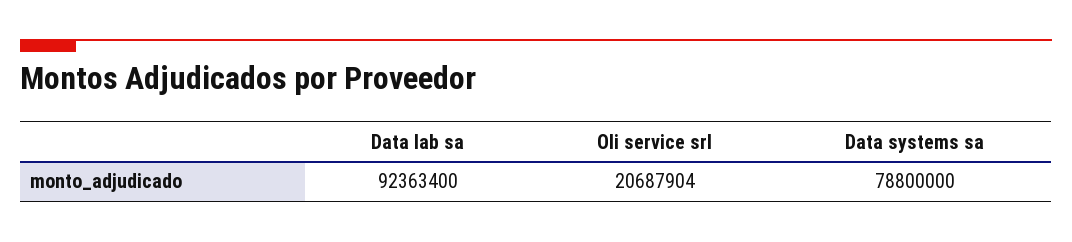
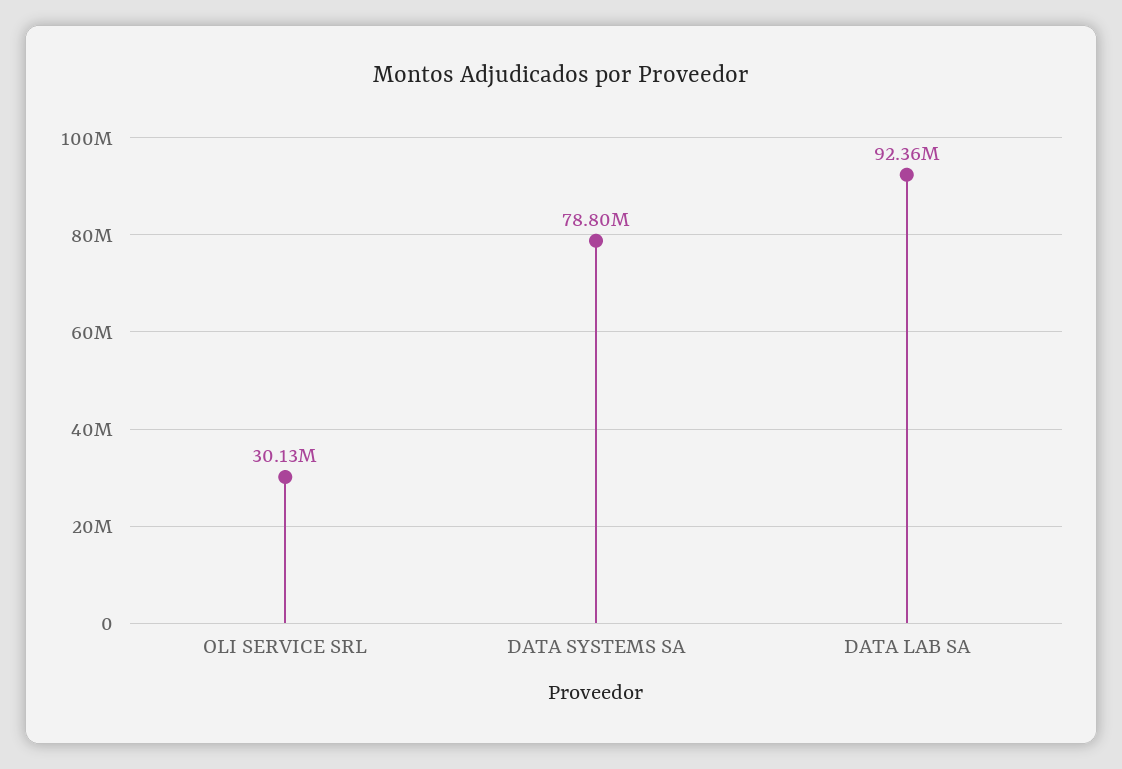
  {
    "Data lab sa": 92363400,
-   "Oli service srl": 20687904,
+   "Oli service srl": 30130000,
    "Data systems sa": 78800000
  }

